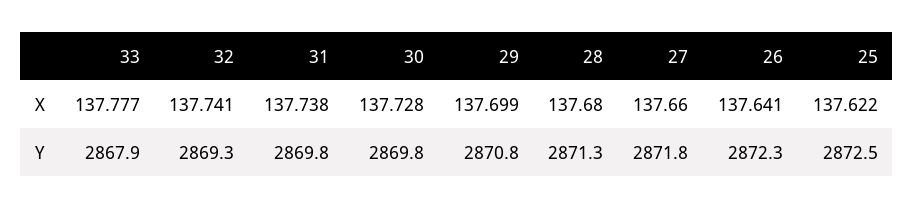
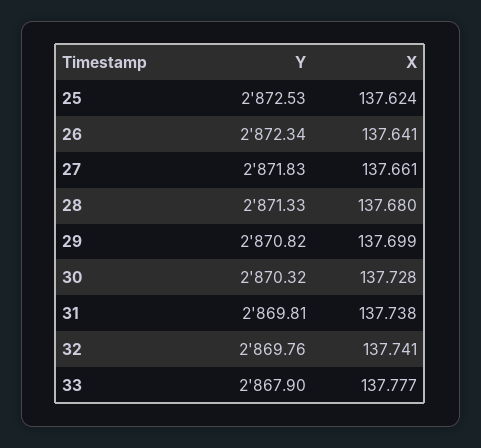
  {
    "33": {
      "X": 137.777,
      "Y": 2867.9
    },
    "32": {
      "X": 137.741,
-     "Y": 2869.3
+     "Y": 2869.76
    },
    "31": {
      "X": 137.738,
      "Y": 2869.81
    },
    "30": {
      "X": 137.728,
-     "Y": 2869.8
+     "Y": 2870.32
    },
    "29": {
      "X": 137.699,
      "Y": 2870.82
    },
    "28": {
      "X": 137.68,
      "Y": 2871.33
    },
    "27": {
-     "X": 137.66,
+     "X": 137.661,
      "Y": 2871.83
    },
    "26": {
      "X": 137.641,
      "Y": 2872.34
    },
    "25": {
-     "X": 137.622,
+     "X": 137.624,
      "Y": 2872.53
    }
  }

